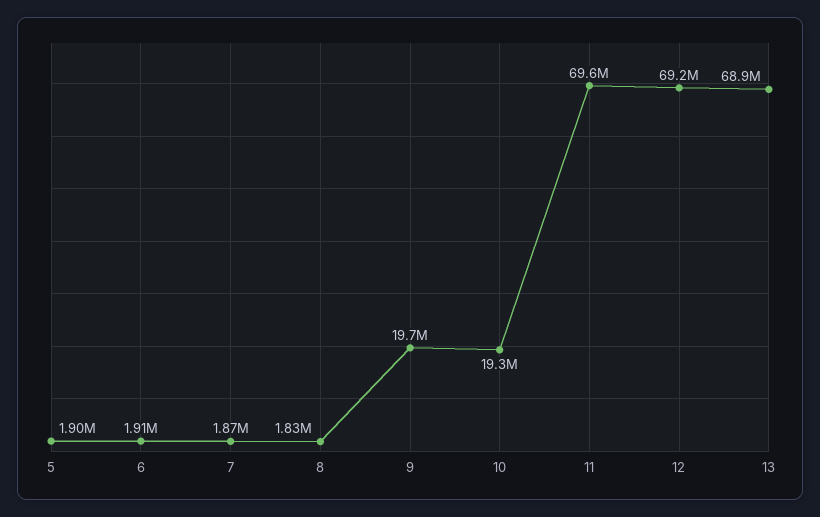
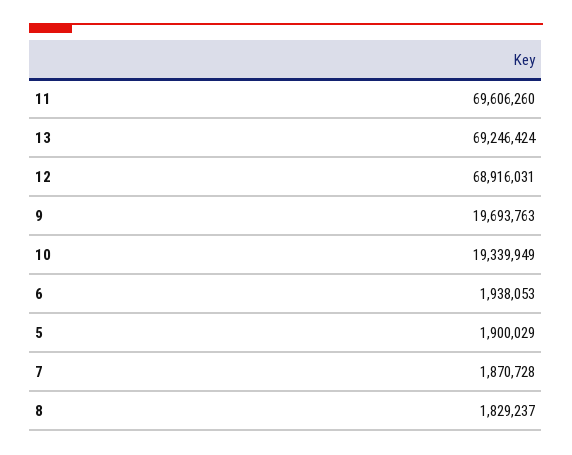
  {
    "5": 1900029,
-   "6": 1910000,
+   "6": 1938053,
    "7": 1870728,
    "8": 1829237,
    "9": 19693763,
    "10": 19339949,
    "11": 69606260,
-   "12": 69200000,
+   "12": 68916031,
-   "13": 68900000
+   "13": 69246424
  }

